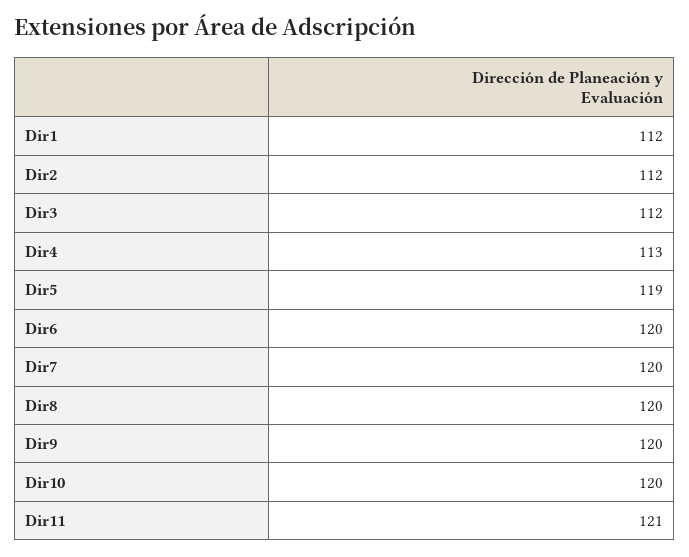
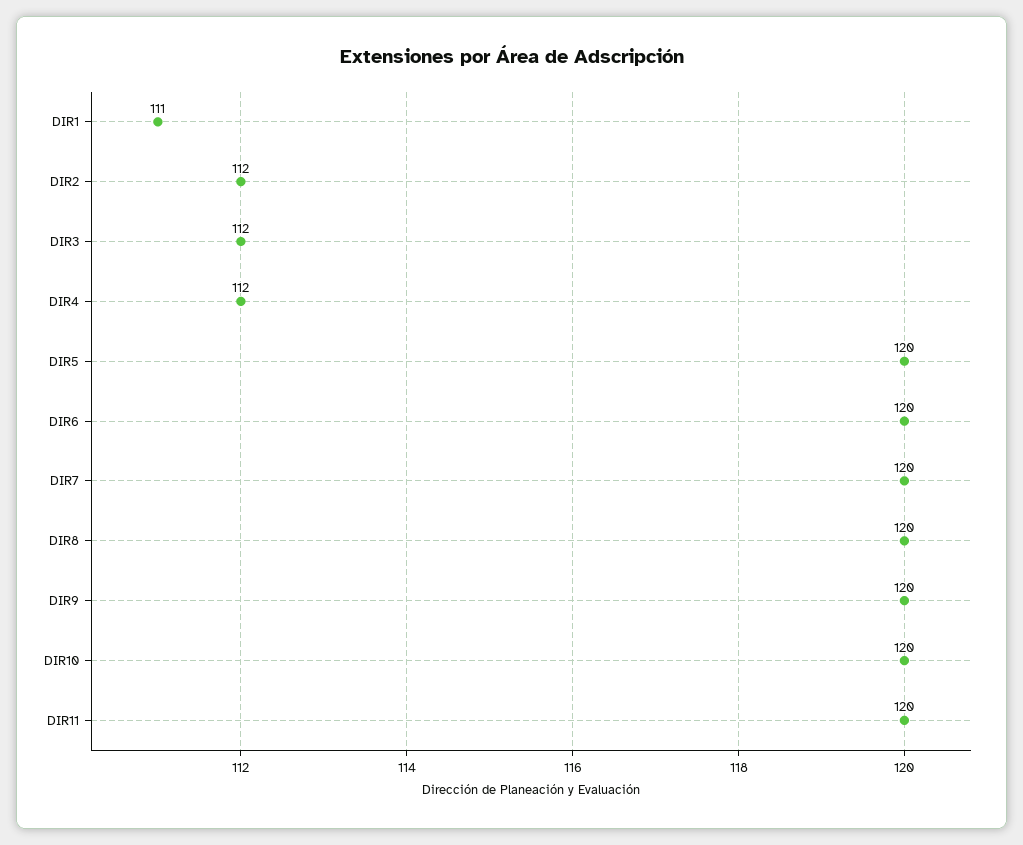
  {
-   "Dir1": 112,
+   "Dir1": 111,
    "Dir2": 112,
    "Dir3": 112,
-   "Dir4": 113,
+   "Dir4": 112,
-   "Dir5": 119,
+   "Dir5": 120,
    "Dir6": 120,
    "Dir7": 120,
    "Dir8": 120,
    "Dir9": 120,
    "Dir10": 120,
-   "Dir11": 121
+   "Dir11": 120
  }

